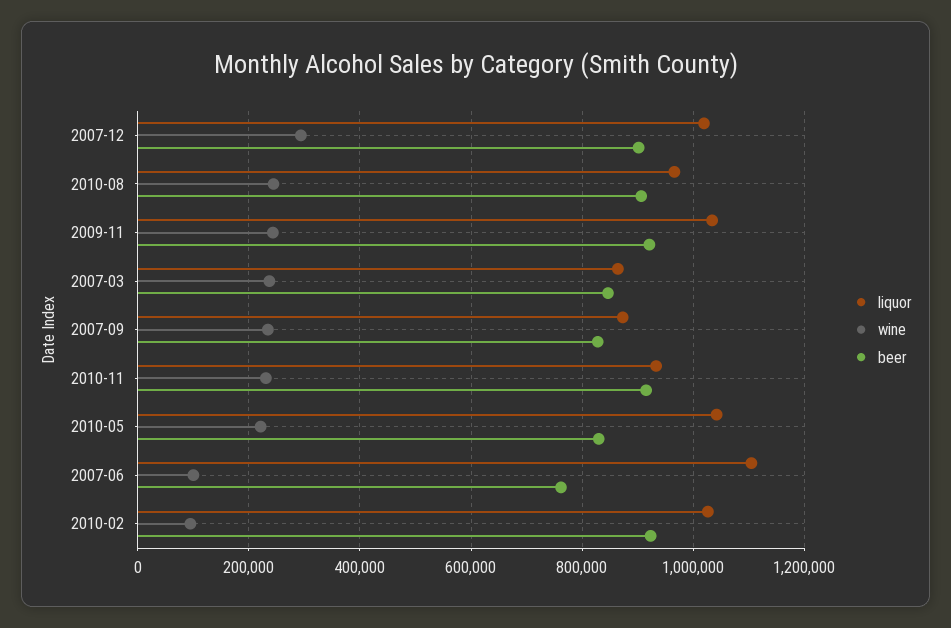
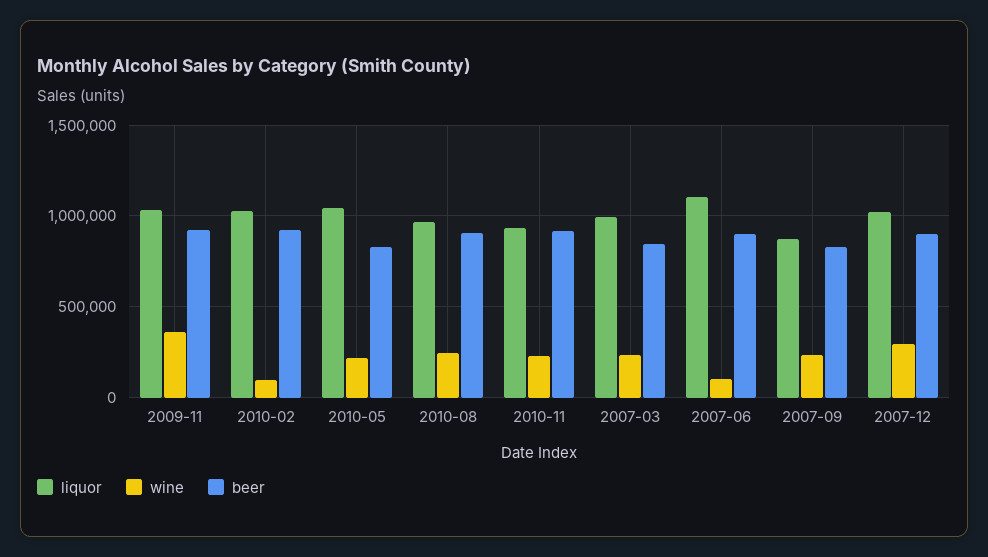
  {
    "liquor": {
      "2007-12": 1020000,
      "2010-08": 960000,
      "2009-11": 1040000,
-     "2007-03": 860000,
+     "2007-03": 1000000,
      "2007-09": 880000,
      "2010-11": 940000,
      "2010-05": 1040000,
      "2007-06": 1100000,
      "2010-02": 1020000
    },
    "wine": {
      "2007-12": 300000,
      "2010-08": 240000,
-     "2009-11": 240000,
+     "2009-11": 350000,
      "2007-03": 240000,
      "2007-09": 240000,
      "2010-11": 240000,
      "2010-05": 220000,
      "2007-06": 100000,
      "2010-02": 100000
    },
    "beer": {
      "2007-12": 900000,
      "2010-08": 900000,
      "2009-11": 920000,
      "2007-03": 840000,
      "2007-09": 820000,
      "2010-11": 920000,
      "2010-05": 820000,
-     "2007-06": 760000,
+     "2007-06": 900000,
      "2010-02": 920000
    }
  }

